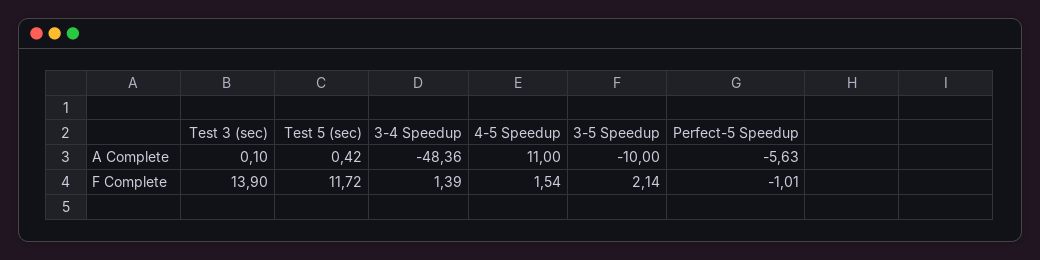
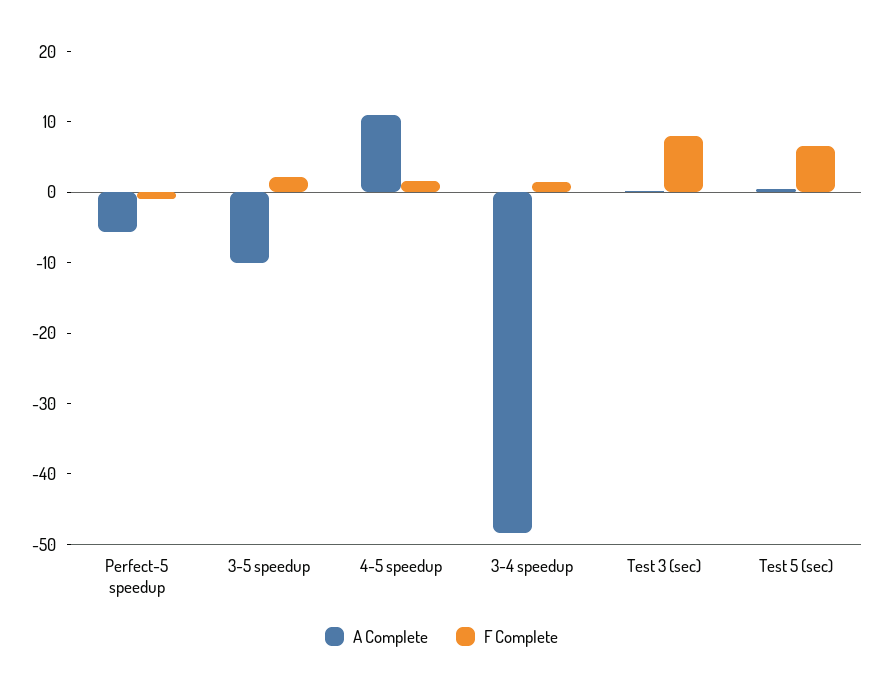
  {
    "A Complete": {
      "Test 3 (sec)": 0.1,
      "Test 5 (sec)": 0.42,
      "3-4 Speedup": -48.36,
      "4-5 Speedup": 11,
      "3-5 Speedup": -10,
      "Perfect-5 Speedup": -5.63
    },
    "F Complete": {
-     "Test 3 (sec)": 13.9,
+     "Test 3 (sec)": 8,
-     "Test 5 (sec)": 11.72,
+     "Test 5 (sec)": 6,
      "3-4 Speedup": 1.39,
      "4-5 Speedup": 1.54,
      "3-5 Speedup": 2.14,
      "Perfect-5 Speedup": -1.01
    }
  }

